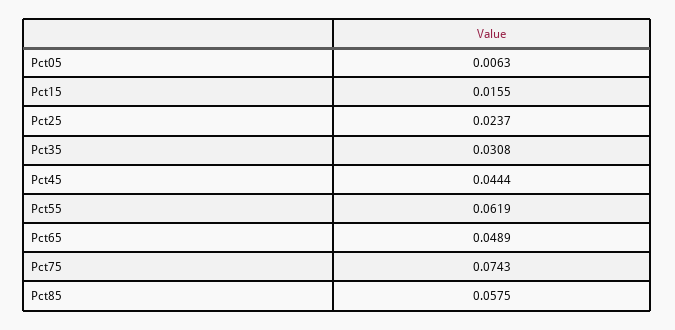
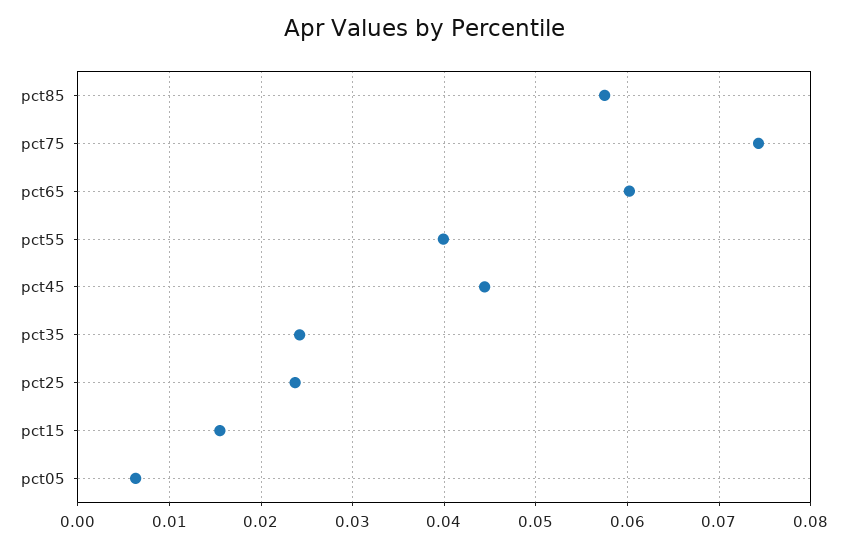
  {
    "Pct05": 0.0063,
    "Pct15": 0.0155,
    "Pct25": 0.0237,
-   "Pct35": 0.0308,
+   "Pct35": 0.024,
    "Pct45": 0.0444,
-   "Pct55": 0.0619,
+   "Pct55": 0.04,
-   "Pct65": 0.0489,
+   "Pct65": 0.06,
    "Pct75": 0.0743,
    "Pct85": 0.0575
  }

